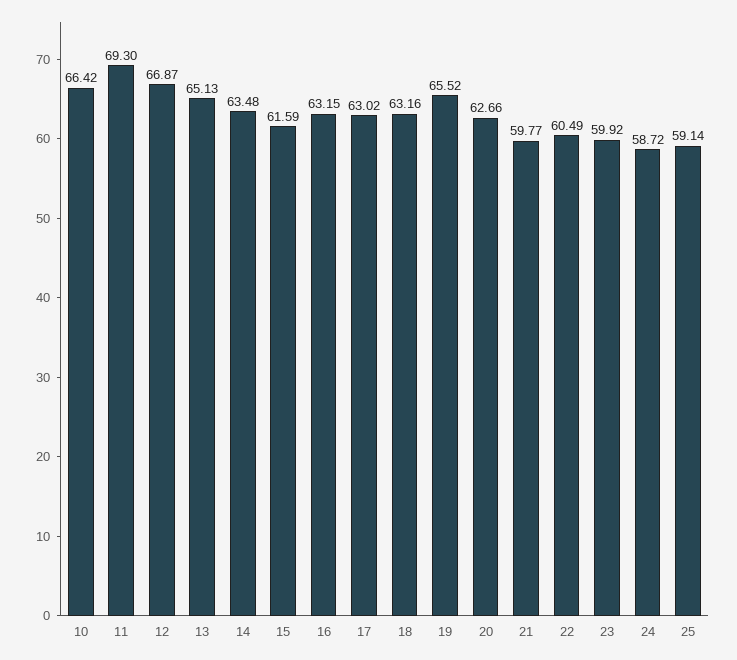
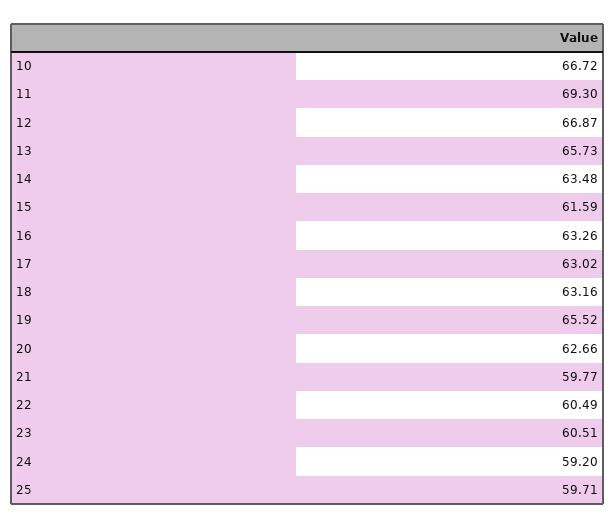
  {
-   "10": 66.42,
+   "10": 66.72,
    "11": 69.3,
    "12": 66.87,
-   "13": 65.13,
+   "13": 65.73,
    "14": 63.48,
    "15": 61.59,
-   "16": 63.15,
+   "16": 63.26,
    "17": 63.02,
    "18": 63.16,
    "19": 65.52,
    "20": 62.66,
    "21": 59.77,
    "22": 60.49,
-   "23": 59.92,
+   "23": 60.51,
-   "24": 58.72,
+   "24": 59.2,
-   "25": 59.14
+   "25": 59.71
  }

